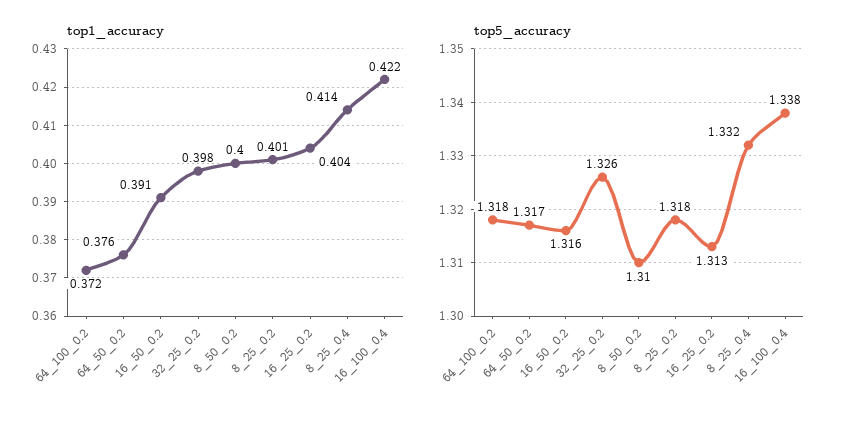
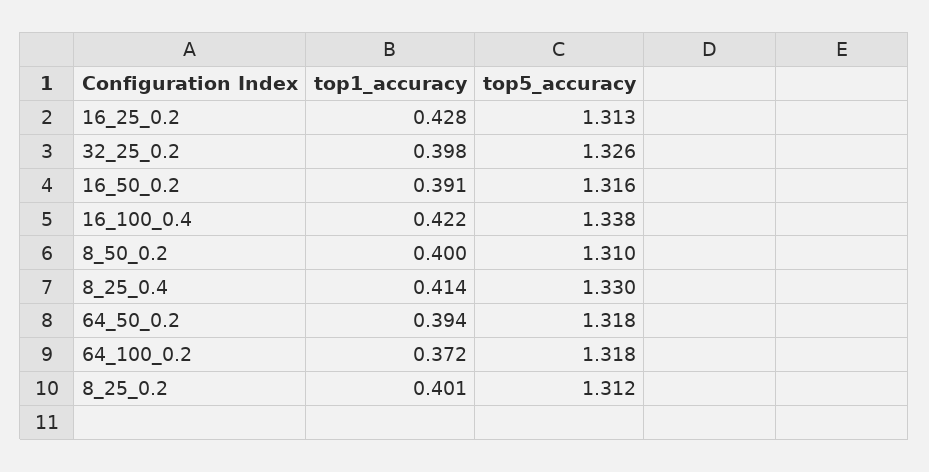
  {
    "top1_accuracy": {
      "64_100_0.2": 0.372,
-     "64_50_0.2": 0.376,
+     "64_50_0.2": 0.394,
      "16_50_0.2": 0.391,
      "32_25_0.2": 0.398,
      "8_50_0.2": 0.4,
      "8_25_0.2": 0.401,
-     "16_25_0.2": 0.404,
+     "16_25_0.2": 0.428,
      "8_25_0.4": 0.414,
      "16_100_0.4": 0.422
    },
    "top5_accuracy": {
      "64_100_0.2": 1.318,
-     "64_50_0.2": 1.317,
+     "64_50_0.2": 1.318,
      "16_50_0.2": 1.316,
      "32_25_0.2": 1.326,
      "8_50_0.2": 1.31,
-     "8_25_0.2": 1.318,
+     "8_25_0.2": 1.312,
      "16_25_0.2": 1.313,
-     "8_25_0.4": 1.332,
+     "8_25_0.4": 1.33,
      "16_100_0.4": 1.338
    }
  }

